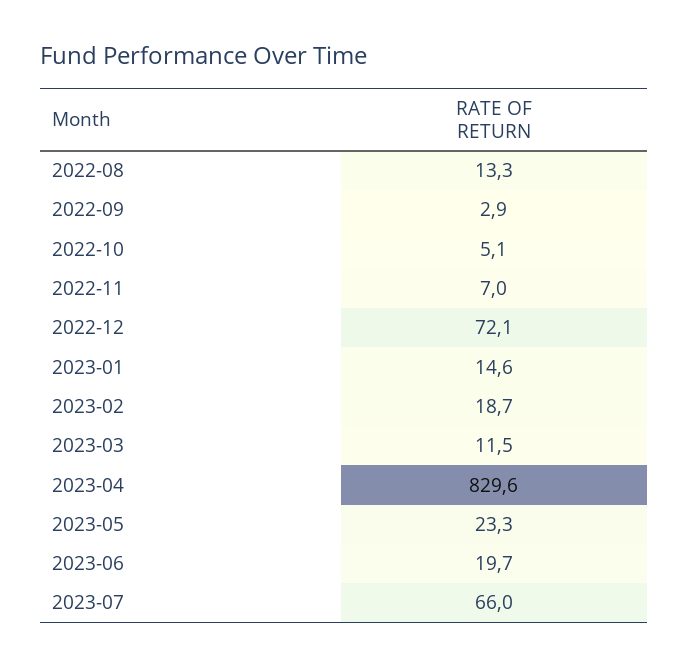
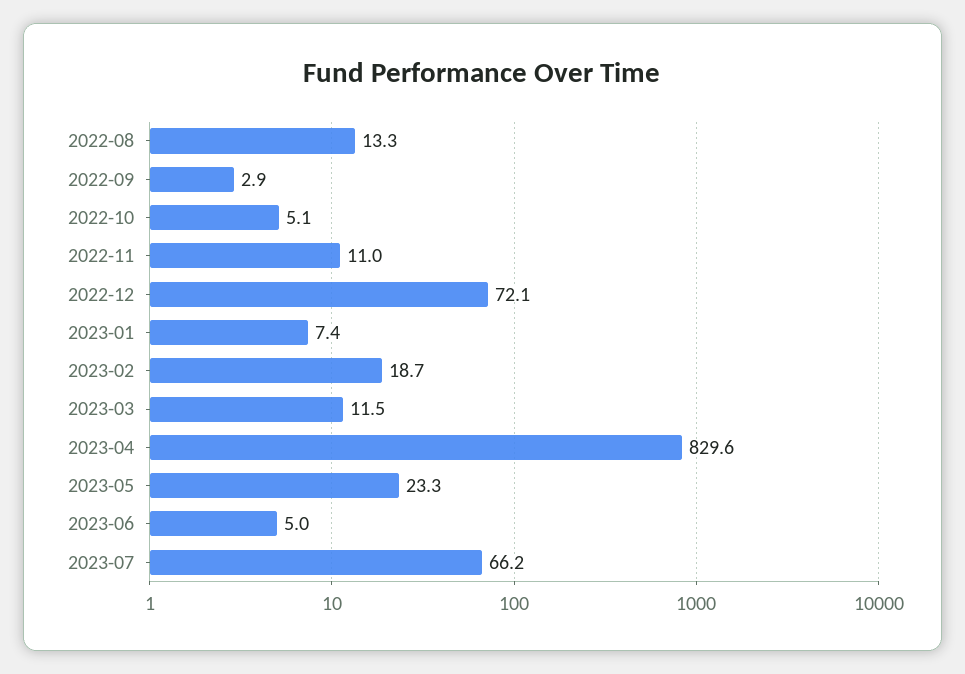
  {
    "2022-08": 13.3,
    "2022-09": 2.9,
    "2022-10": 5.1,
-   "2022-11": 7,
+   "2022-11": 11,
    "2022-12": 72.1,
-   "2023-01": 14.6,
+   "2023-01": 7.4,
    "2023-02": 18.7,
    "2023-03": 11.5,
    "2023-04": 829.6,
    "2023-05": 23.3,
-   "2023-06": 19.7,
+   "2023-06": 5,
-   "2023-07": 66
+   "2023-07": 66.2
  }

